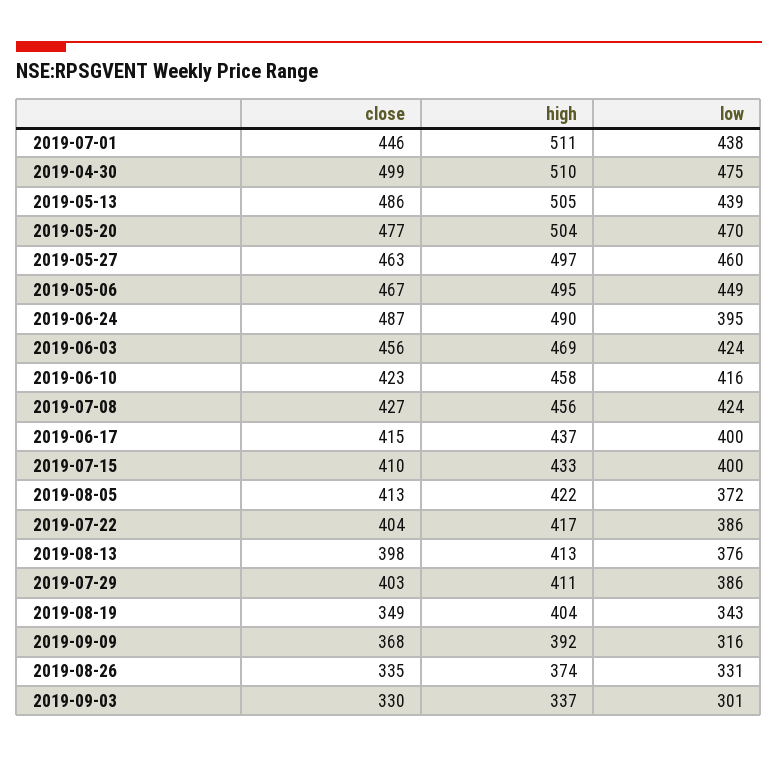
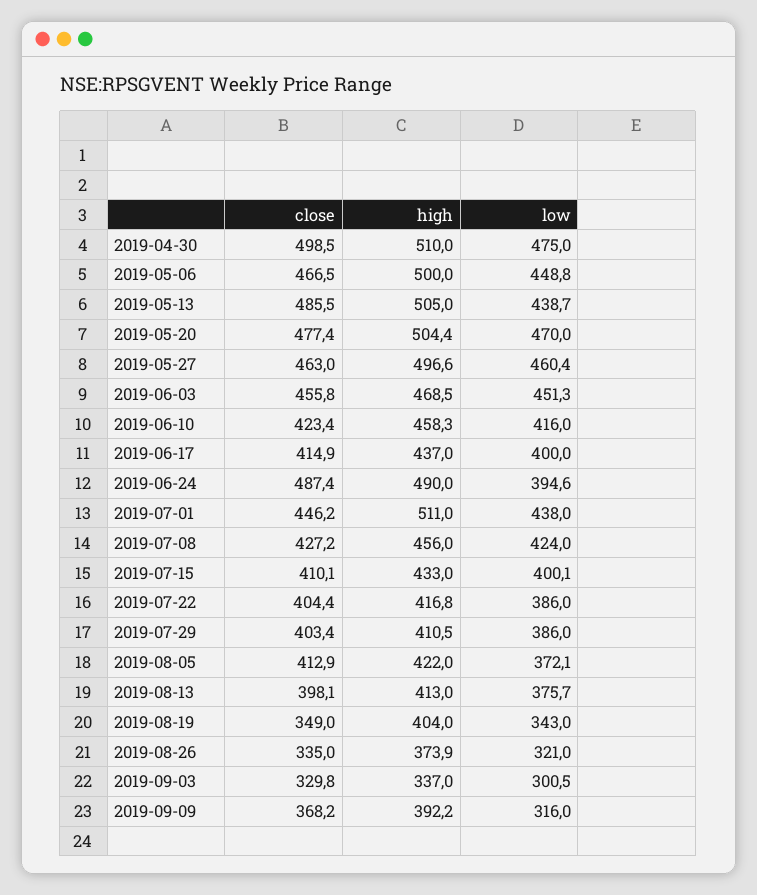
  {
    "close": {
      "2019-07-01": 446.2,
      "2019-04-30": 498.5,
      "2019-05-13": 485.5,
      "2019-05-20": 477.4,
      "2019-05-27": 463,
      "2019-05-06": 466.5,
      "2019-06-24": 487.4,
      "2019-06-03": 455.8,
      "2019-06-10": 423.4,
      "2019-07-08": 427.2,
      "2019-06-17": 414.9,
      "2019-07-15": 410.1,
      "2019-08-05": 412.9,
      "2019-07-22": 404.4,
      "2019-08-13": 398.1,
      "2019-07-29": 403.4,
      "2019-08-19": 349,
      "2019-09-09": 368.2,
      "2019-08-26": 335,
      "2019-09-03": 329.8
    },
    "high": {
      "2019-07-01": 511,
      "2019-04-30": 510,
      "2019-05-13": 505,
      "2019-05-20": 504.4,
      "2019-05-27": 496.6,
-     "2019-05-06": 495,
+     "2019-05-06": 500,
      "2019-06-24": 490,
      "2019-06-03": 468.5,
      "2019-06-10": 458.3,
      "2019-07-08": 456,
      "2019-06-17": 437,
      "2019-07-15": 433,
      "2019-08-05": 422,
      "2019-07-22": 416.8,
      "2019-08-13": 413,
      "2019-07-29": 410.5,
      "2019-08-19": 404,
      "2019-09-09": 392.2,
      "2019-08-26": 373.9,
      "2019-09-03": 337
    },
    "low": {
      "2019-07-01": 438,
      "2019-04-30": 475,
      "2019-05-13": 438.7,
      "2019-05-20": 470,
      "2019-05-27": 460.4,
      "2019-05-06": 448.8,
      "2019-06-24": 394.6,
-     "2019-06-03": 424,
+     "2019-06-03": 451.3,
      "2019-06-10": 416,
      "2019-07-08": 424,
      "2019-06-17": 400,
      "2019-07-15": 400.1,
      "2019-08-05": 372.1,
      "2019-07-22": 386,
      "2019-08-13": 375.7,
      "2019-07-29": 386,
      "2019-08-19": 343,
      "2019-09-09": 316,
-     "2019-08-26": 331,
+     "2019-08-26": 321,
      "2019-09-03": 300.5
    }
  }

